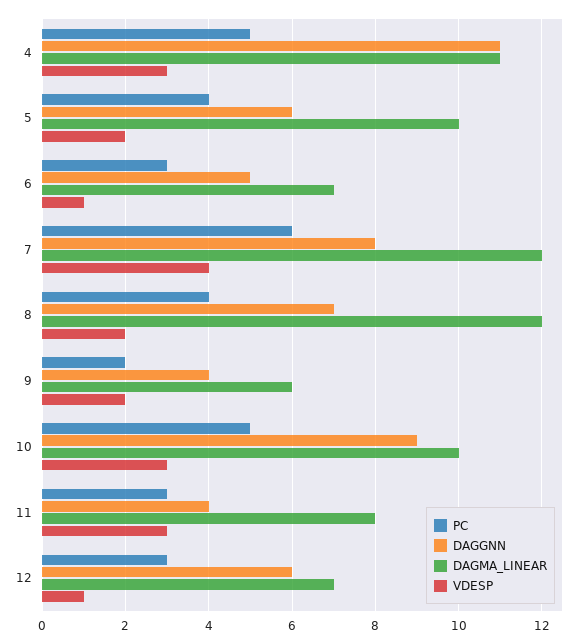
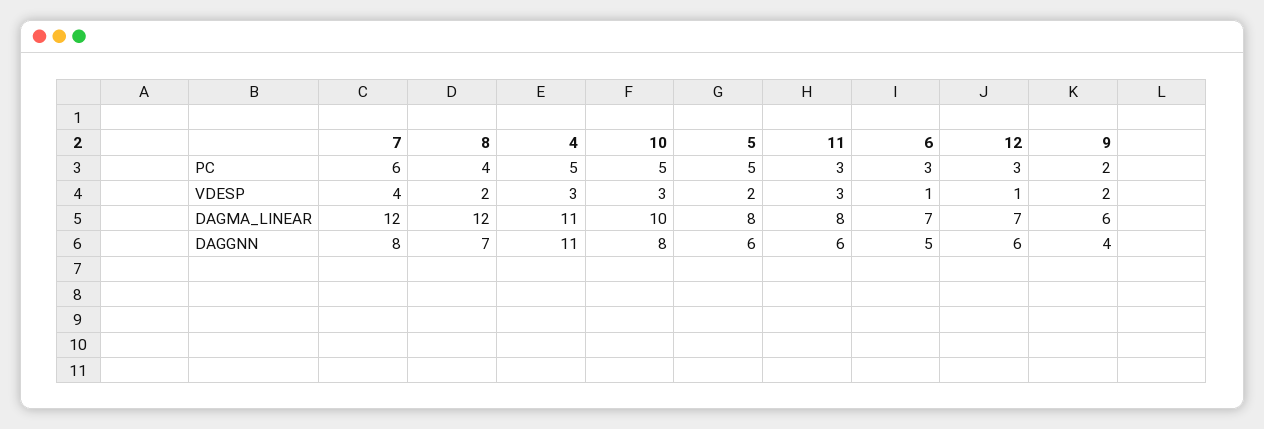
  {
    "PC": {
      "4": 5,
-     "5": 4,
+     "5": 5,
      "6": 3,
      "7": 6,
      "8": 4,
      "9": 2,
      "10": 5,
      "11": 3,
      "12": 3
    },
    "DAGGNN": {
      "4": 11,
      "5": 6,
      "6": 5,
      "7": 8,
      "8": 7,
      "9": 4,
-     "10": 9,
+     "10": 8,
-     "11": 4,
+     "11": 6,
      "12": 6
    },
    "DAGMA_LINEAR": {
      "4": 11,
-     "5": 10,
+     "5": 8,
      "6": 7,
      "7": 12,
      "8": 12,
      "9": 6,
      "10": 10,
      "11": 8,
      "12": 7
    },
    "VDESP": {
      "4": 3,
      "5": 2,
      "6": 1,
      "7": 4,
      "8": 2,
      "9": 2,
      "10": 3,
      "11": 3,
      "12": 1
    }
  }

